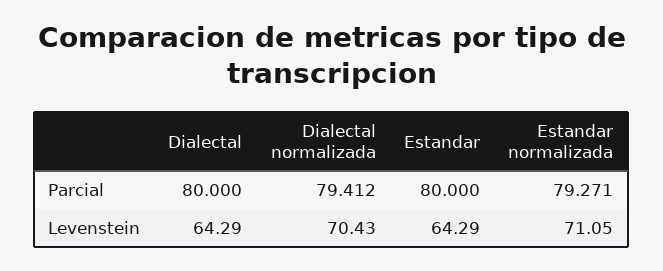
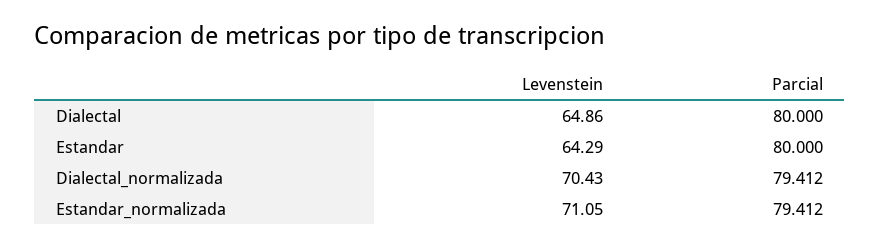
  {
    "Dialectal": {
      "Parcial": 80,
-     "Levenstein": 64.29
+     "Levenstein": 64.86
    },
    "Dialectal normalizada": {
      "Parcial": 79.412,
      "Levenstein": 70.43
    },
    "Estandar": {
      "Parcial": 80,
      "Levenstein": 64.29
    },
    "Estandar normalizada": {
-     "Parcial": 79.271,
+     "Parcial": 79.412,
      "Levenstein": 71.05
    }
  }

